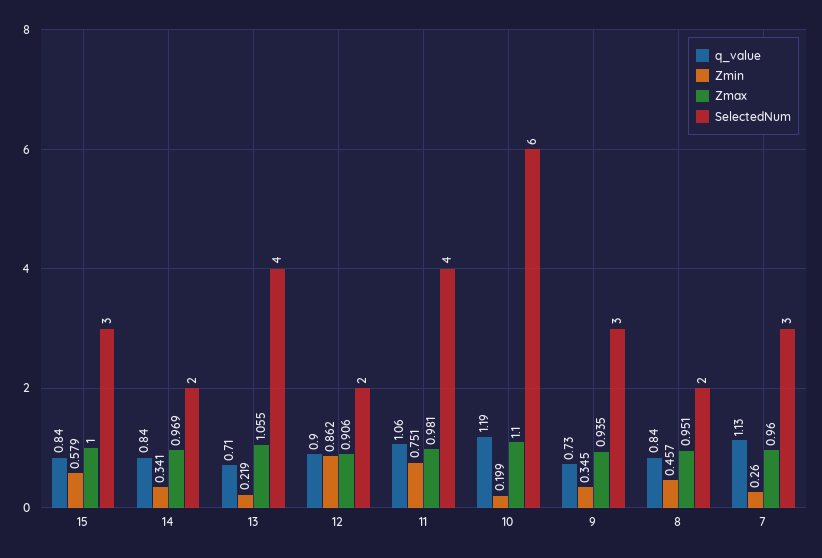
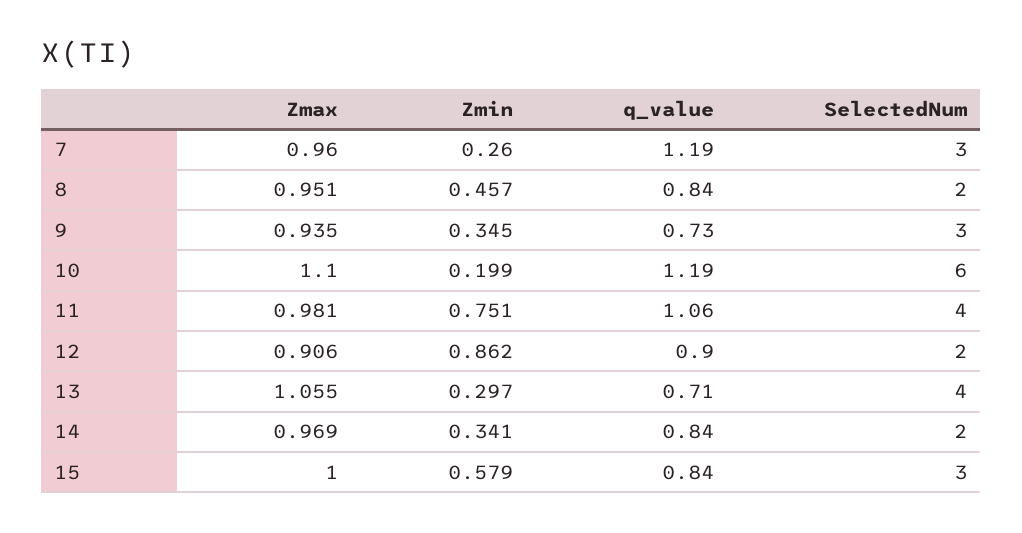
  {
    "q_value": {
      "15": 0.84,
      "14": 0.84,
      "13": 0.71,
      "12": 0.9,
      "11": 1.06,
      "10": 1.19,
      "9": 0.73,
      "8": 0.84,
-     "7": 1.13
+     "7": 1.19
    },
    "Zmin": {
      "15": 0.579,
      "14": 0.341,
-     "13": 0.219,
+     "13": 0.297,
      "12": 0.862,
      "11": 0.751,
      "10": 0.199,
      "9": 0.345,
      "8": 0.457,
      "7": 0.26
    },
    "Zmax": {
      "15": 1,
      "14": 0.969,
      "13": 1.055,
      "12": 0.906,
      "11": 0.981,
      "10": 1.1,
      "9": 0.935,
      "8": 0.951,
      "7": 0.96
    },
    "SelectedNum": {
      "15": 3,
      "14": 2,
      "13": 4,
      "12": 2,
      "11": 4,
      "10": 6,
      "9": 3,
      "8": 2,
      "7": 3
    }
  }

